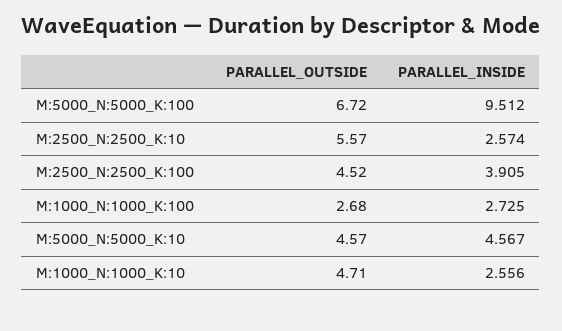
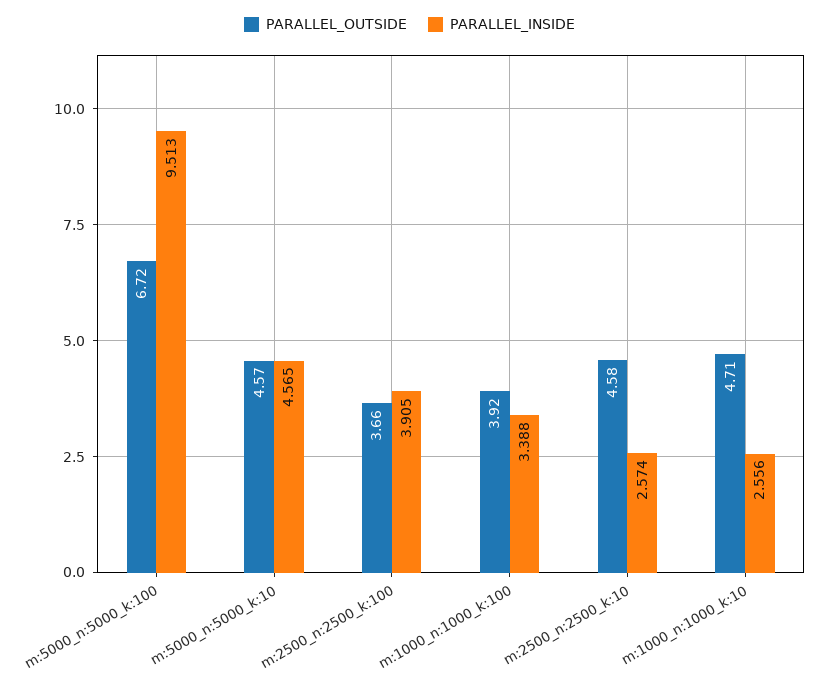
  {
    "PARALLEL_OUTSIDE": {
      "M:5000_N:5000_K:100": 6.72,
-     "M:2500_N:2500_K:10": 5.57,
+     "M:2500_N:2500_K:10": 4.58,
-     "M:2500_N:2500_K:100": 4.52,
+     "M:2500_N:2500_K:100": 3.66,
-     "M:1000_N:1000_K:100": 2.68,
+     "M:1000_N:1000_K:100": 3.92,
      "M:5000_N:5000_K:10": 4.57,
      "M:1000_N:1000_K:10": 4.71
    },
    "PARALLEL_INSIDE": {
-     "M:5000_N:5000_K:100": 9.512,
+     "M:5000_N:5000_K:100": 9.513,
      "M:2500_N:2500_K:10": 2.574,
      "M:2500_N:2500_K:100": 3.905,
-     "M:1000_N:1000_K:100": 2.725,
+     "M:1000_N:1000_K:100": 3.388,
-     "M:5000_N:5000_K:10": 4.567,
+     "M:5000_N:5000_K:10": 4.565,
      "M:1000_N:1000_K:10": 2.556
    }
  }

